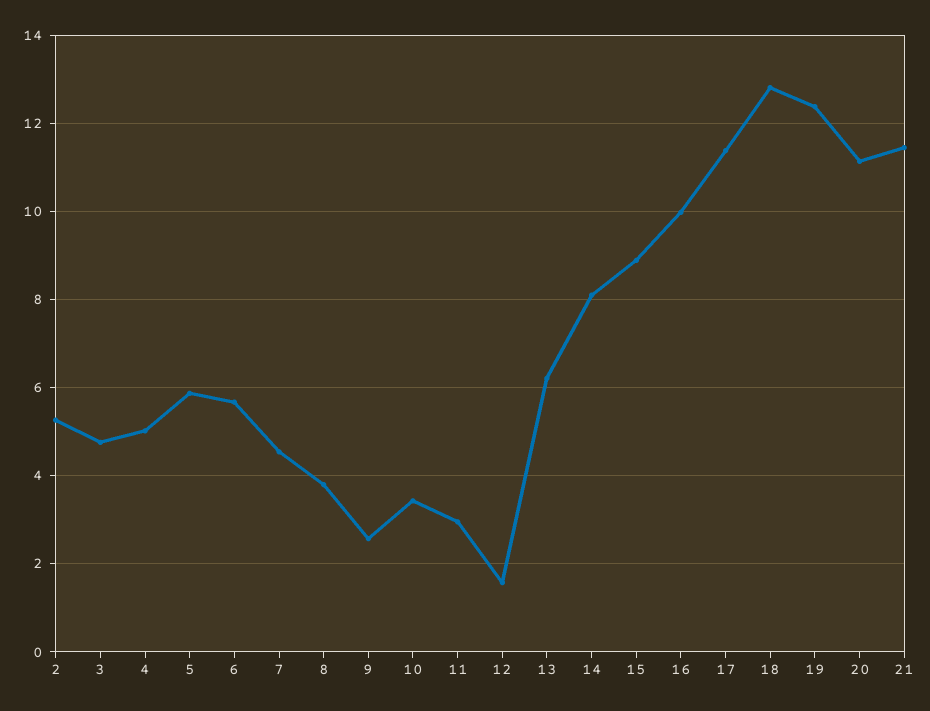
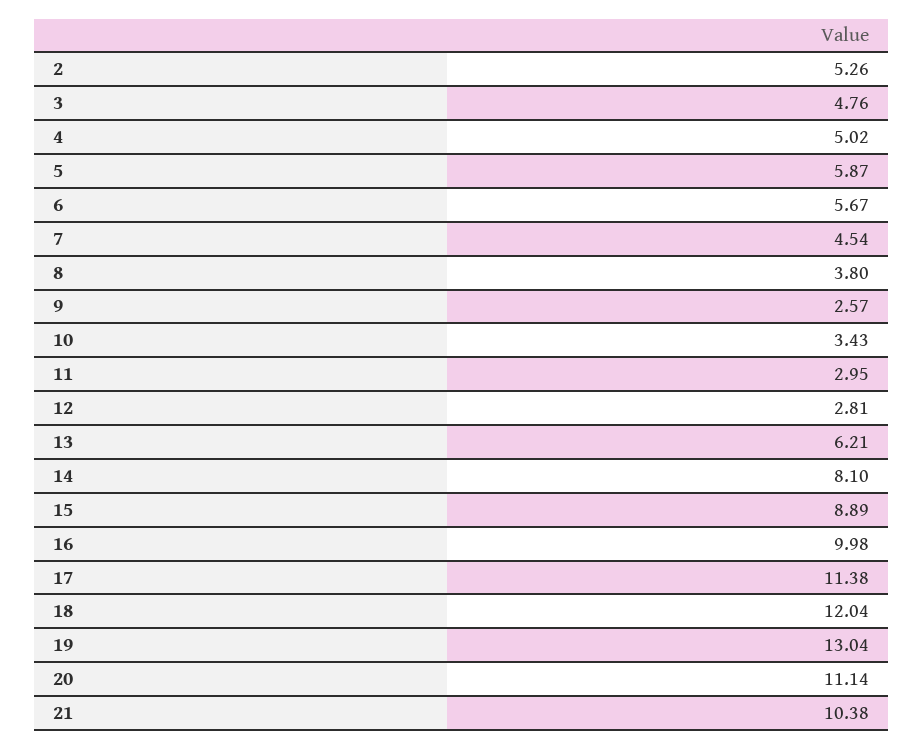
  {
    "2": 5.26,
    "3": 4.76,
    "4": 5.02,
    "5": 5.87,
    "6": 5.67,
    "7": 4.54,
    "8": 3.8,
    "9": 2.57,
    "10": 3.43,
    "11": 2.95,
-   "12": 1.6,
+   "12": 2.81,
    "13": 6.21,
    "14": 8.1,
    "15": 8.89,
    "16": 9.98,
    "17": 11.38,
-   "18": 12.8,
+   "18": 12.04,
-   "19": 12.4,
+   "19": 13.04,
    "20": 11.14,
-   "21": 11.4
+   "21": 10.38
  }

